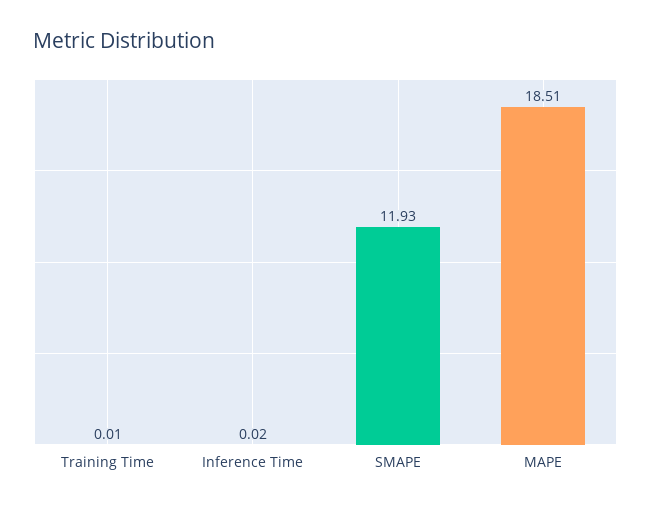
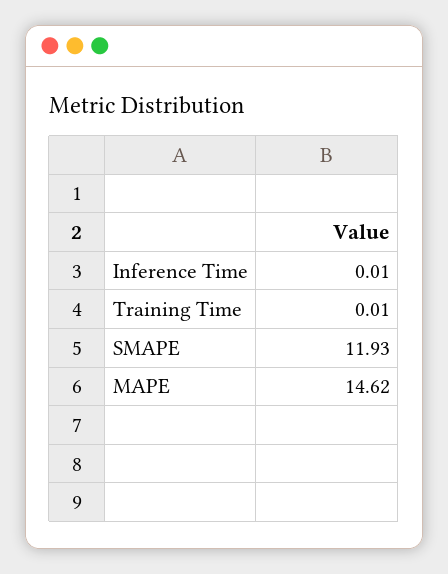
  {
    "Training Time": 0.01,
-   "Inference Time": 0.02,
+   "Inference Time": 0.01,
    "SMAPE": 11.93,
-   "MAPE": 18.51
+   "MAPE": 14.62
  }

